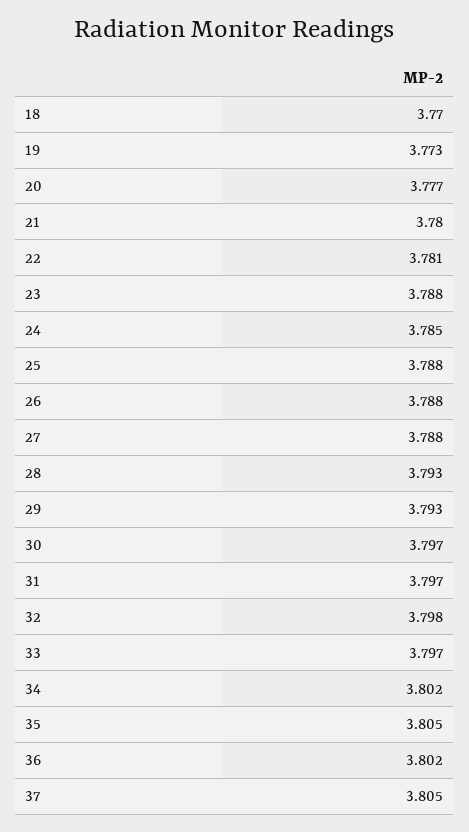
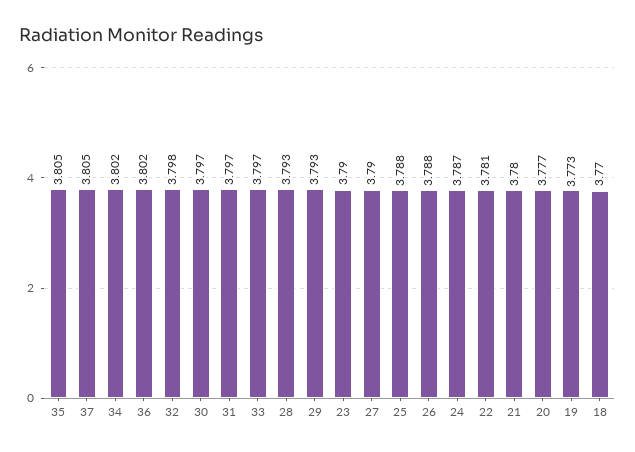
  {
    "18": 3.77,
    "19": 3.773,
    "20": 3.777,
    "21": 3.78,
    "22": 3.781,
-   "23": 3.788,
+   "23": 3.79,
-   "24": 3.785,
+   "24": 3.787,
    "25": 3.788,
    "26": 3.788,
-   "27": 3.788,
+   "27": 3.79,
    "28": 3.793,
    "29": 3.793,
    "30": 3.797,
    "31": 3.797,
    "32": 3.798,
    "33": 3.797,
    "34": 3.802,
    "35": 3.805,
    "36": 3.802,
    "37": 3.805
  }

